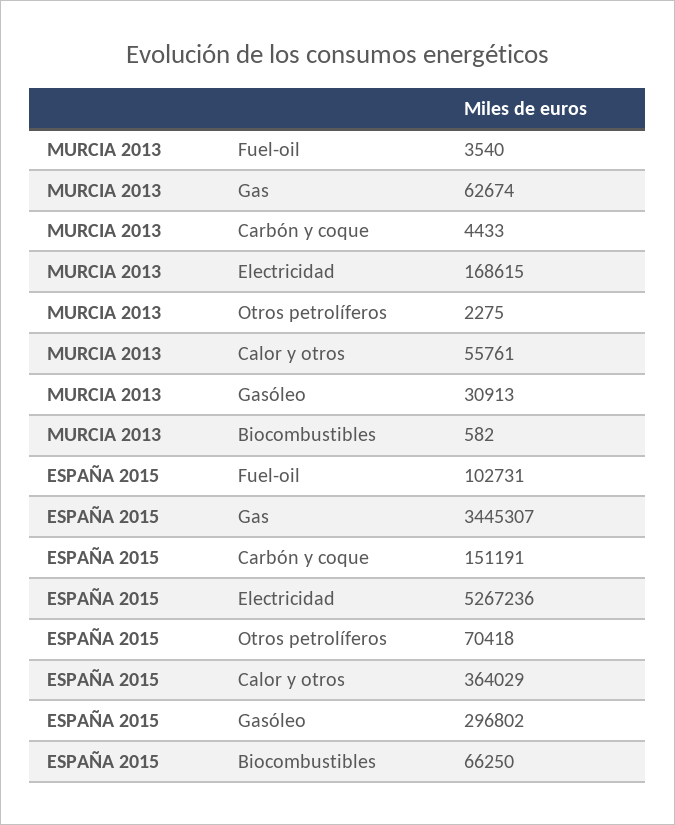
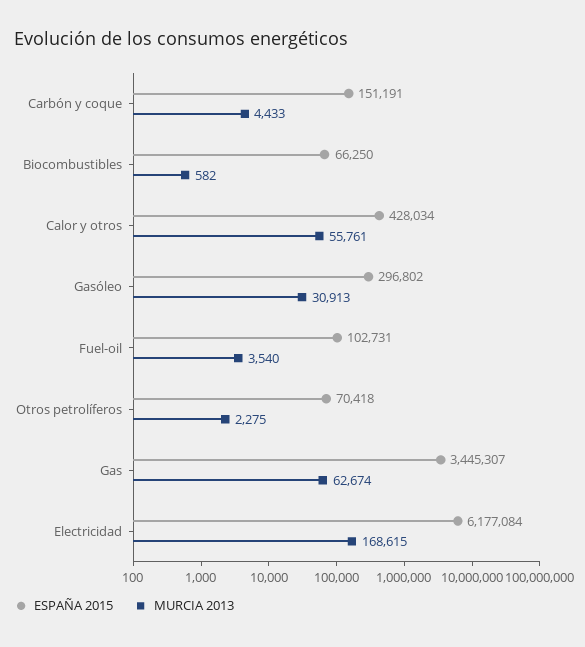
  {
    "MURCIA 2013": {
      "Fuel-oil": 3540,
      "Gas": 62674,
      "Carbón y coque": 4433,
      "Electricidad": 168615,
      "Otros petrolíferos": 2275,
      "Calor y otros": 55761,
      "Gasóleo": 30913,
      "Biocombustibles": 582
    },
    "ESPAÑA 2015": {
      "Fuel-oil": 102731,
      "Gas": 3445307,
      "Carbón y coque": 151191,
-     "Electricidad": 5267236,
+     "Electricidad": 6177084,
      "Otros petrolíferos": 70418,
-     "Calor y otros": 364029,
+     "Calor y otros": 428034,
      "Gasóleo": 296802,
      "Biocombustibles": 66250
    }
  }

